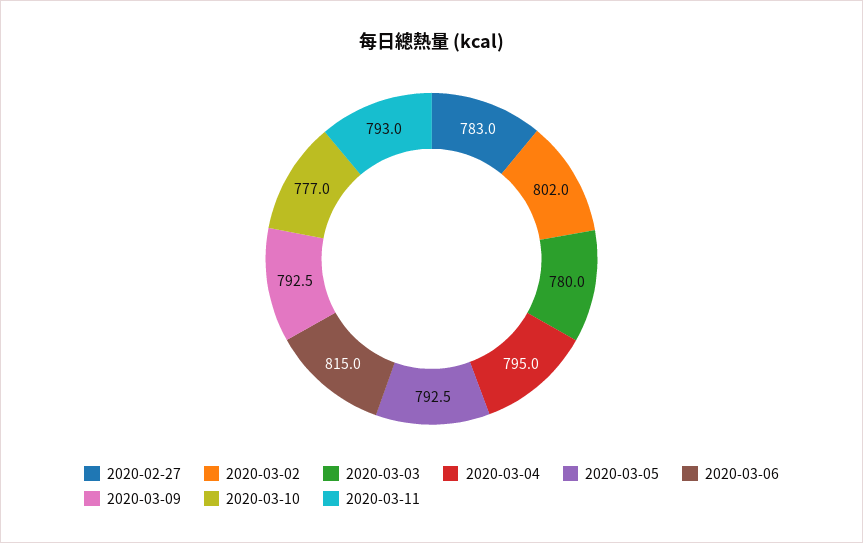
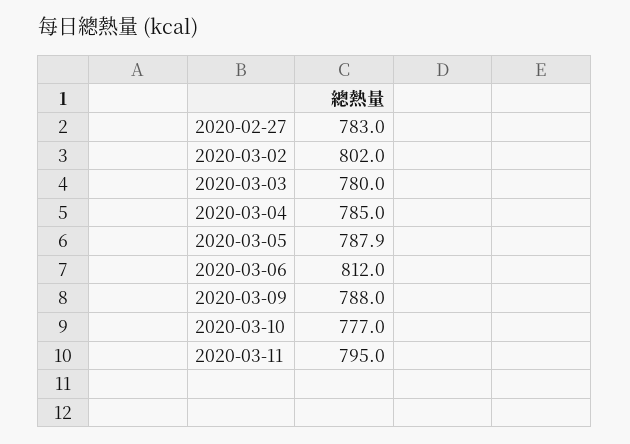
  {
    "2020-02-27": 783,
    "2020-03-02": 802,
    "2020-03-03": 780,
-   "2020-03-04": 795,
+   "2020-03-04": 785,
-   "2020-03-05": 792.5,
+   "2020-03-05": 787.9,
-   "2020-03-06": 815,
+   "2020-03-06": 812,
-   "2020-03-09": 792.5,
+   "2020-03-09": 788,
    "2020-03-10": 777,
-   "2020-03-11": 793
+   "2020-03-11": 795
  }

